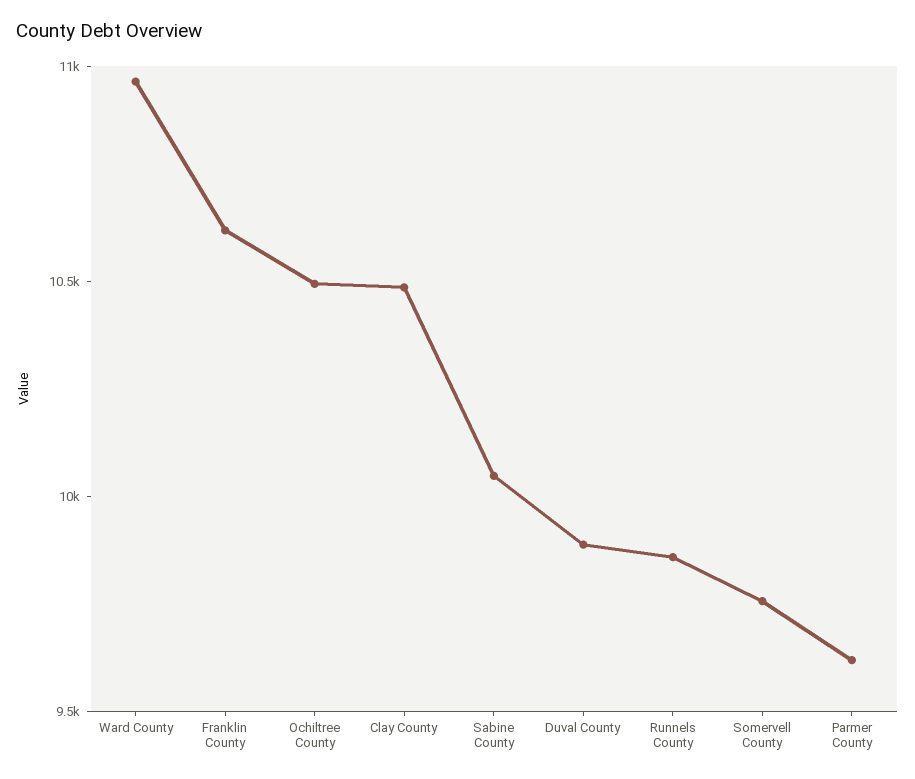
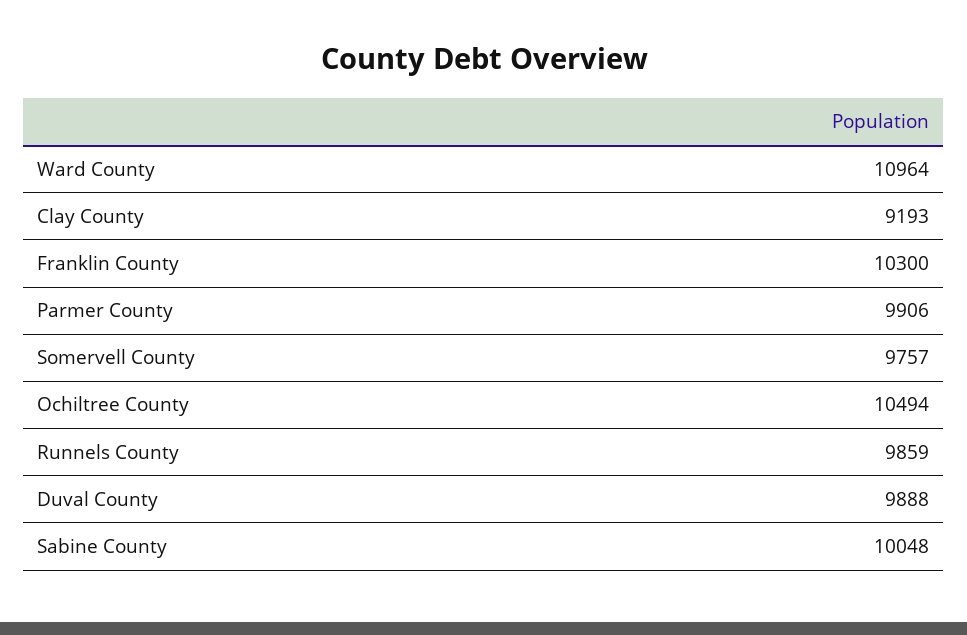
  {
    "Ward County": 10964,
-   "Franklin County": 10600,
+   "Franklin County": 10300,
    "Ochiltree County": 10494,
-   "Clay County": 10500,
+   "Clay County": 9193,
    "Sabine County": 10048,
    "Duval County": 9888,
    "Runnels County": 9859,
    "Somervell County": 9757,
-   "Parmer County": 9600
+   "Parmer County": 9906
  }

